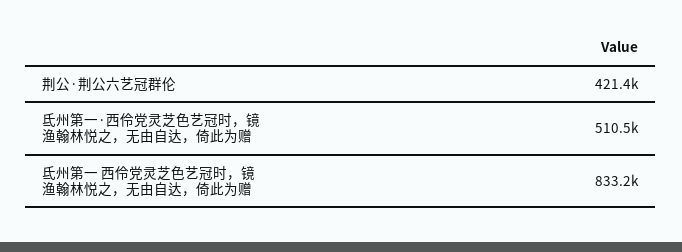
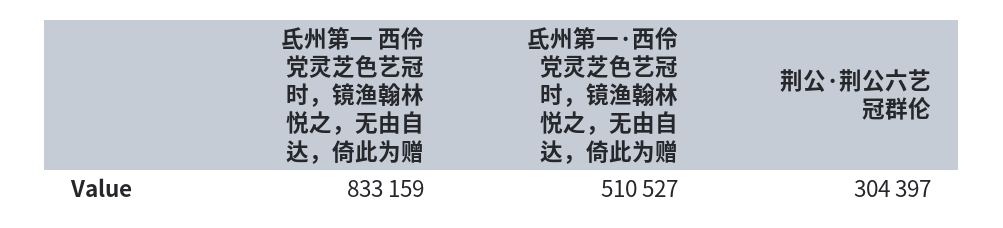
  {
-   "荆公·荆公六艺冠群伦": 421400,
+   "荆公·荆公六艺冠群伦": 304397,
    "氐州第一·西伶党灵芝色艺冠时，镜渔翰林悦之，无由自达，倚此为赠": 510527,
    "氐州第一 西伶党灵芝色艺冠时，镜渔翰林悦之，无由自达，倚此为赠": 833159
  }

